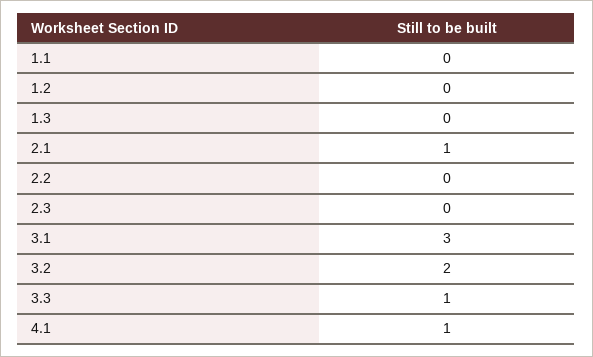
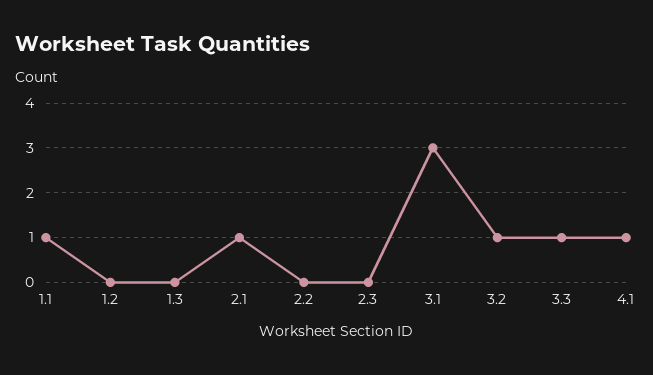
  {
-   "1.1": 0,
+   "1.1": 1,
    "1.2": 0,
    "1.3": 0,
    "2.1": 1,
    "2.2": 0,
    "2.3": 0,
    "3.1": 3,
-   "3.2": 2,
+   "3.2": 1,
    "3.3": 1,
    "4.1": 1
  }

